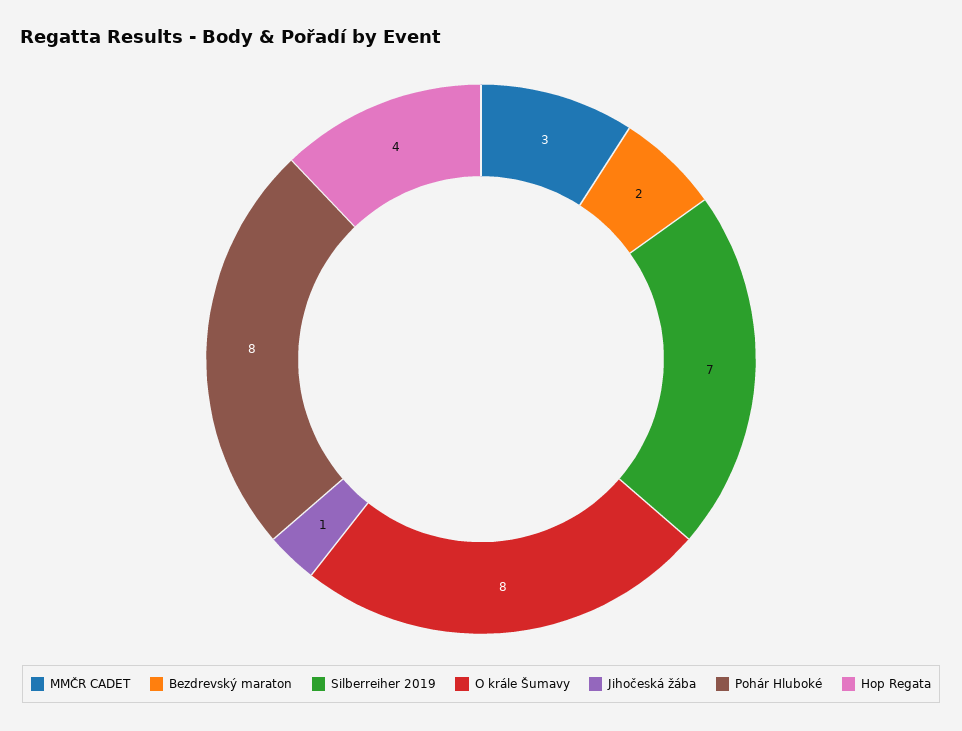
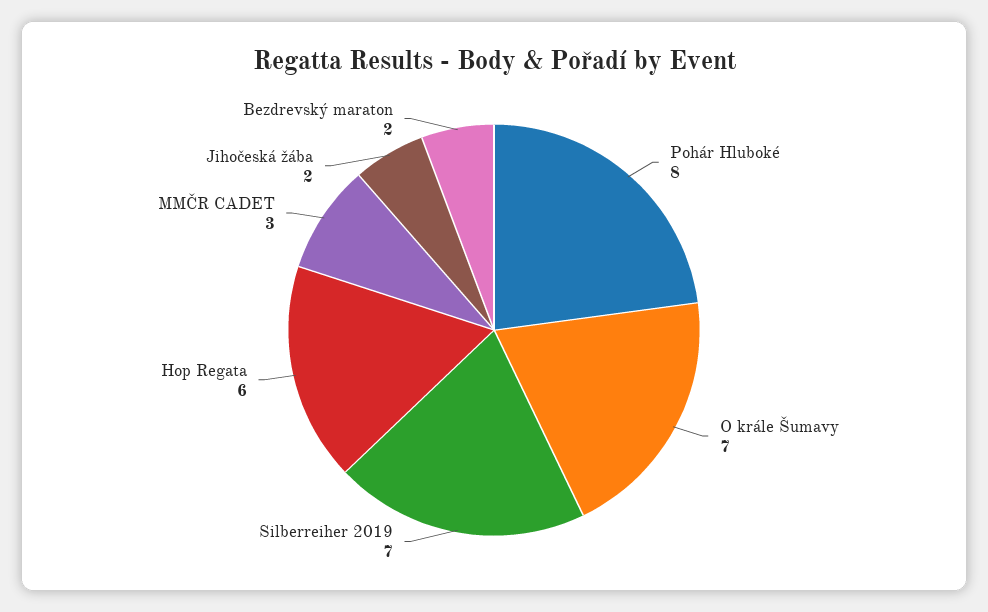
  {
    "MMČR CADET": 3,
    "Bezdrevský maraton": 2,
    "Silberreiher 2019": 7,
-   "O krále Šumavy": 8,
+   "O krále Šumavy": 7,
-   "Jihočeská žába": 1,
+   "Jihočeská žába": 2,
    "Pohár Hluboké": 8,
-   "Hop Regata": 4
+   "Hop Regata": 6
  }

